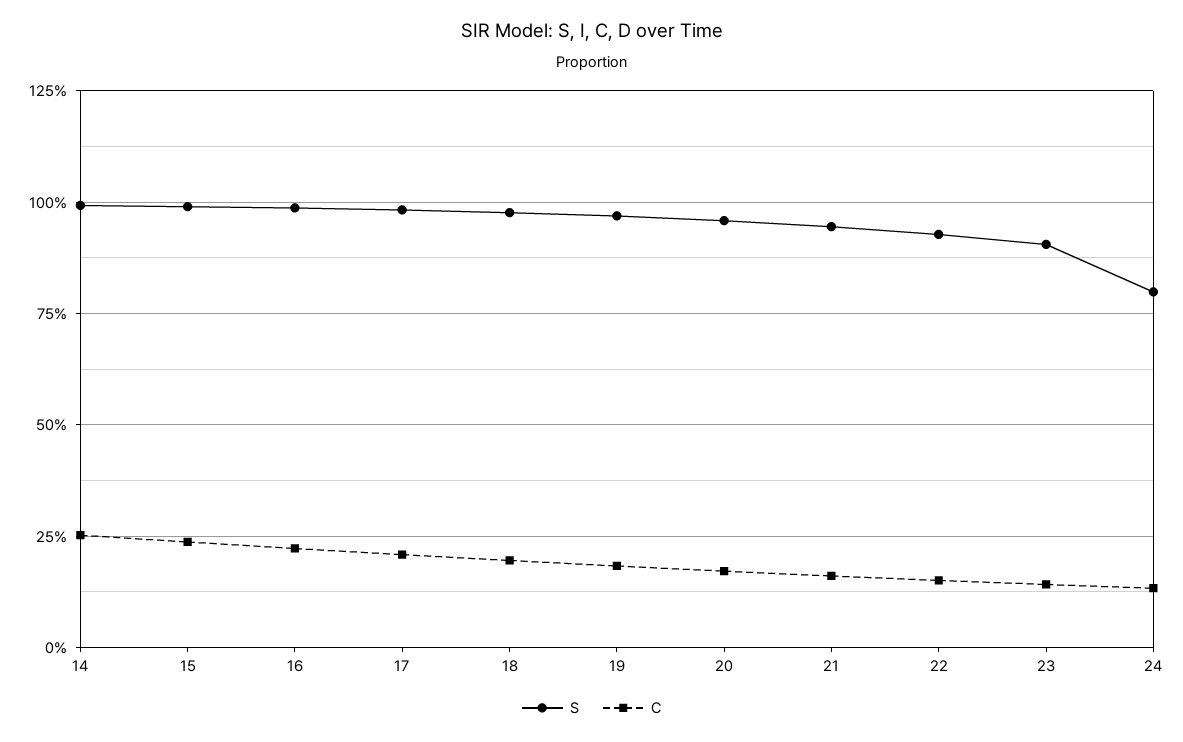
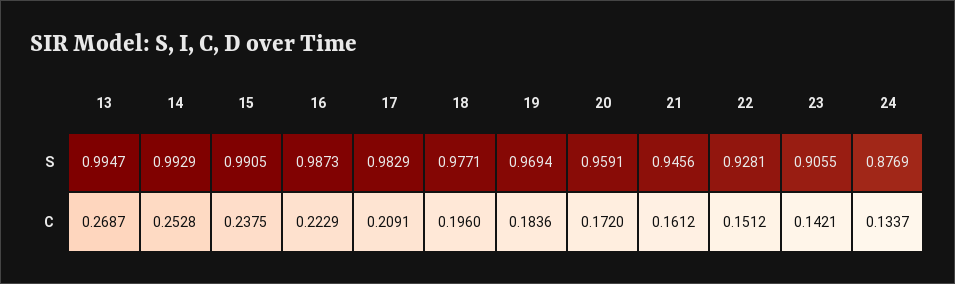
  {
    "S": {
      "14": 0.9929,
      "15": 0.9905,
      "16": 0.9873,
      "17": 0.9829,
      "18": 0.9771,
      "19": 0.9694,
      "20": 0.9591,
      "21": 0.9456,
      "22": 0.9281,
      "23": 0.9055,
-     "24": 0.8
+     "24": 0.8769,
+     "13": 0.9947
    },
    "C": {
      "14": 0.2528,
      "15": 0.2375,
      "16": 0.2229,
      "17": 0.2091,
      "18": 0.196,
      "19": 0.1836,
      "20": 0.172,
      "21": 0.1612,
      "22": 0.1512,
      "23": 0.1421,
-     "24": 0.1337
+     "24": 0.1337,
+     "13": 0.2687
    }
  }

